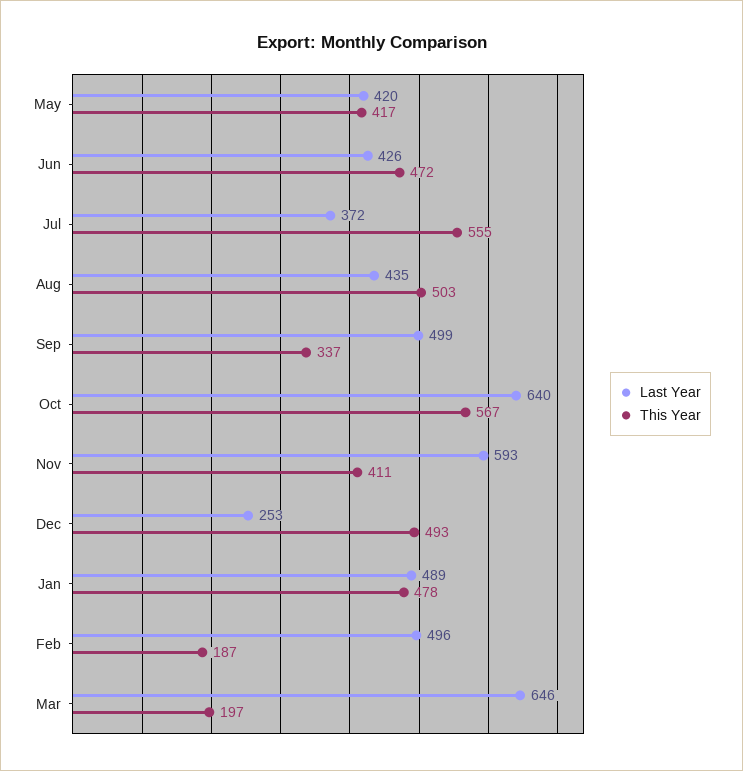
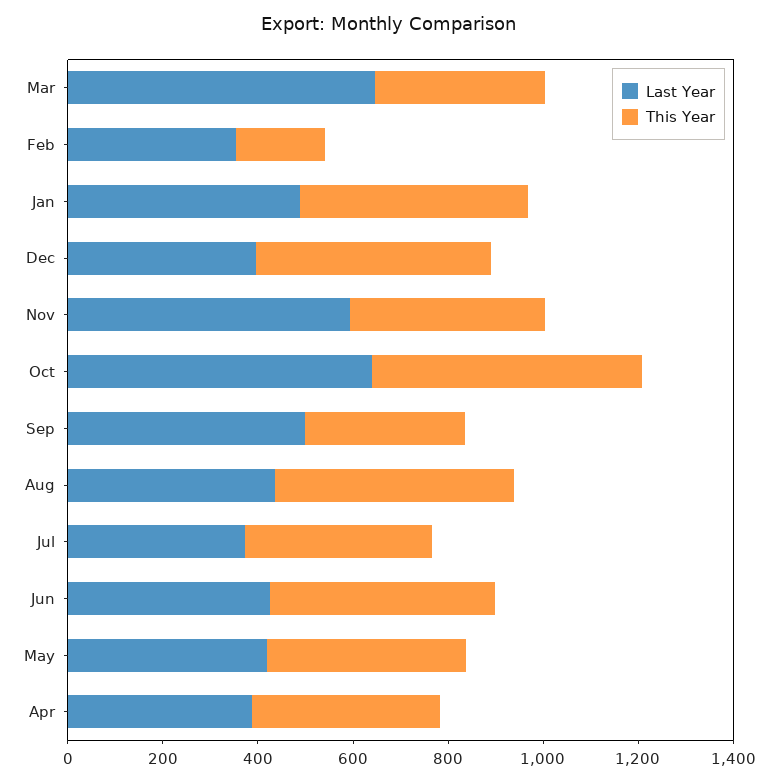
  {
    "Last Year": {
      "May": 420,
      "Jun": 426,
      "Jul": 372,
      "Aug": 435,
      "Sep": 499,
      "Oct": 640,
      "Nov": 593,
-     "Dec": 253,
+     "Dec": 400,
      "Jan": 489,
-     "Feb": 496,
+     "Feb": 350,
-     "Mar": 646
+     "Mar": 646,
+     "Apr": 400
    },
    "This Year": {
      "May": 417,
      "Jun": 472,
-     "Jul": 555,
+     "Jul": 400,
      "Aug": 503,
      "Sep": 337,
      "Oct": 567,
      "Nov": 411,
      "Dec": 493,
      "Jan": 478,
      "Feb": 187,
-     "Mar": 197
+     "Mar": 350,
+     "Apr": 400
    }
  }

